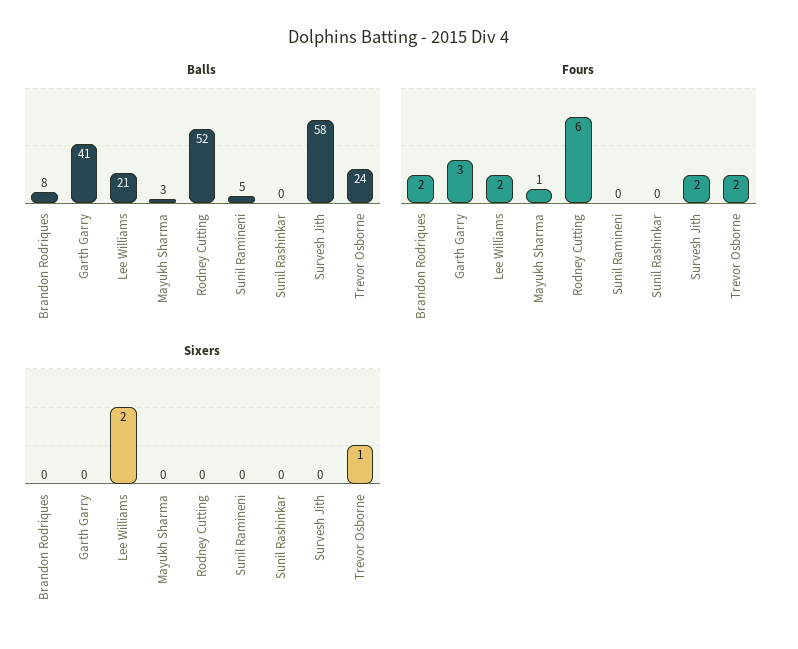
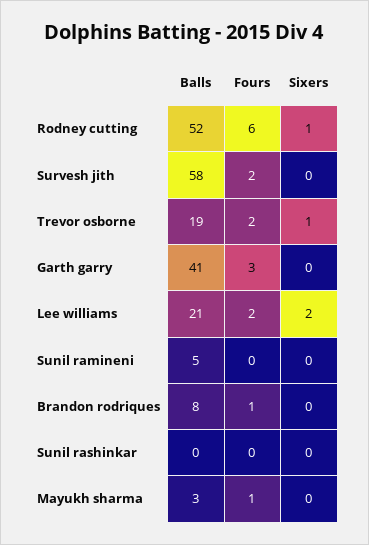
  {
    "Balls": {
      "Brandon Rodriques": 8,
      "Garth Garry": 41,
      "Lee Williams": 21,
      "Mayukh Sharma": 3,
      "Rodney Cutting": 52,
      "Sunil Ramineni": 5,
      "Sunil Rashinkar": 0,
      "Survesh Jith": 58,
-     "Trevor Osborne": 24
+     "Trevor Osborne": 19
    },
    "Fours": {
-     "Brandon Rodriques": 2,
+     "Brandon Rodriques": 1,
      "Garth Garry": 3,
      "Lee Williams": 2,
      "Mayukh Sharma": 1,
      "Rodney Cutting": 6,
      "Sunil Ramineni": 0,
      "Sunil Rashinkar": 0,
      "Survesh Jith": 2,
      "Trevor Osborne": 2
    },
    "Sixers": {
      "Brandon Rodriques": 0,
      "Garth Garry": 0,
      "Lee Williams": 2,
      "Mayukh Sharma": 0,
-     "Rodney Cutting": 0,
+     "Rodney Cutting": 1,
      "Sunil Ramineni": 0,
      "Sunil Rashinkar": 0,
      "Survesh Jith": 0,
      "Trevor Osborne": 1
    }
  }

